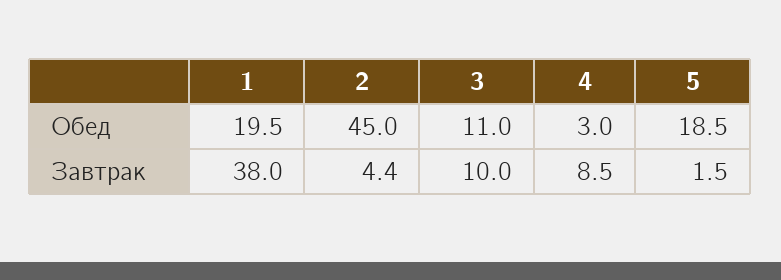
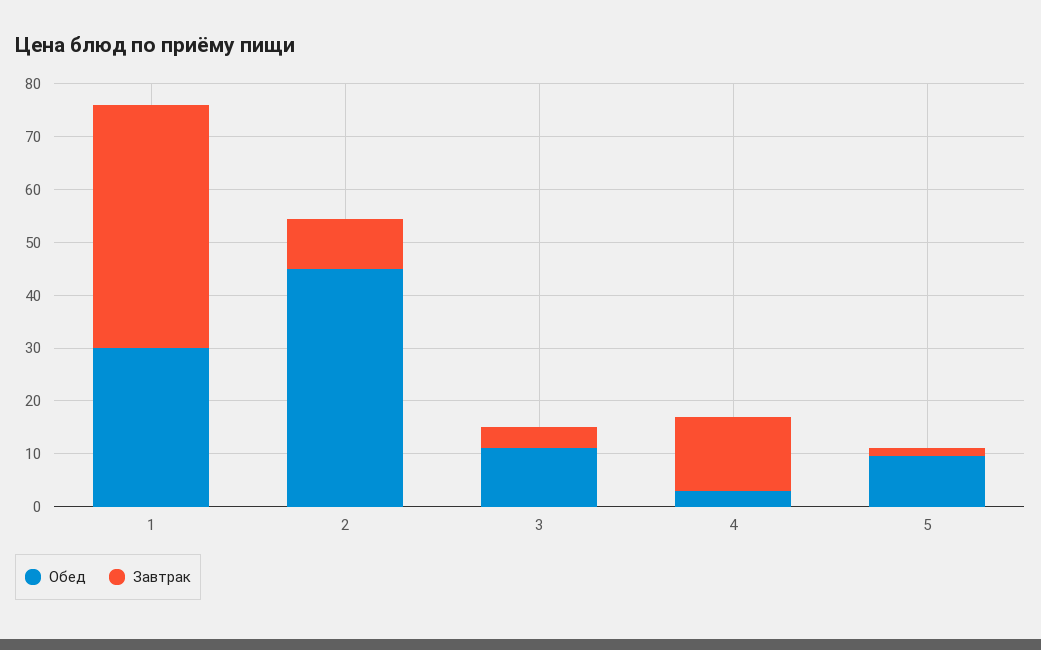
  {
    "Обед": {
-     "1": 19.5,
+     "1": 30,
      "2": 45,
      "3": 11,
      "4": 3,
-     "5": 18.5
+     "5": 10
    },
    "Завтрак": {
-     "1": 38,
+     "1": 46,
-     "2": 4.4,
+     "2": 10,
-     "3": 10,
+     "3": 4,
-     "4": 8.5,
+     "4": 14,
      "5": 1.5
    }
  }

